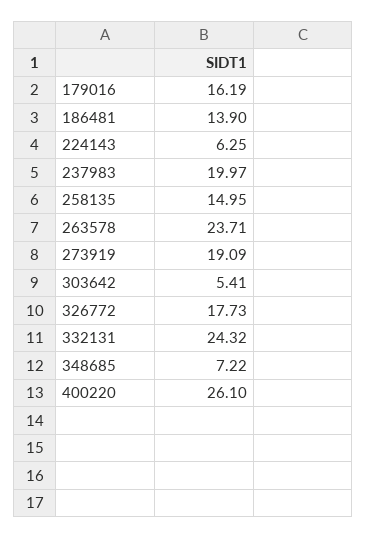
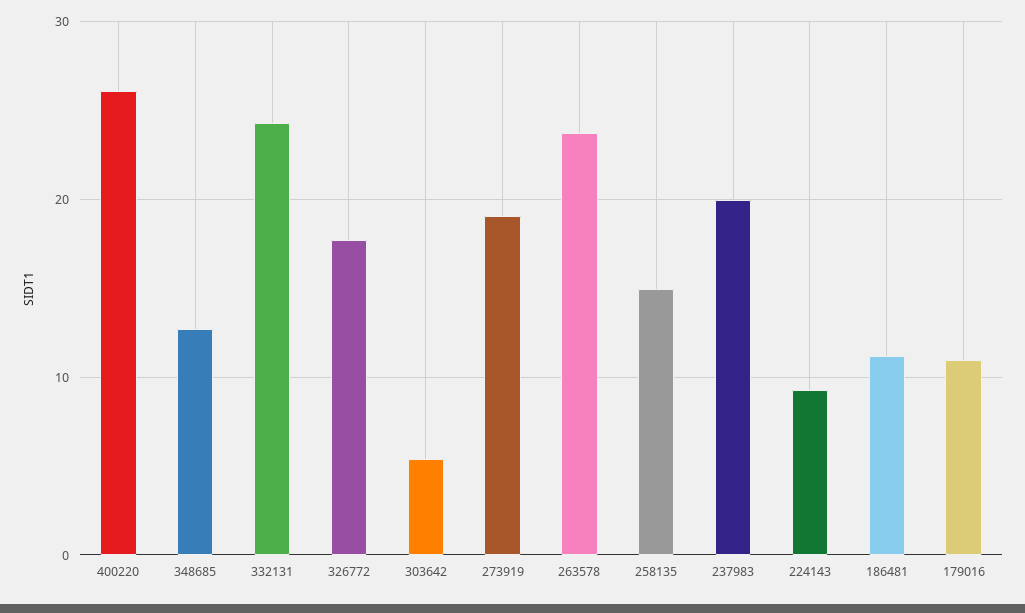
  {
-   "179016": 16.19,
+   "179016": 11,
-   "186481": 13.9,
+   "186481": 11,
-   "224143": 6.25,
+   "224143": 9,
    "237983": 19.97,
    "258135": 14.95,
    "263578": 23.71,
    "273919": 19.09,
    "303642": 5.41,
    "326772": 17.73,
    "332131": 24.32,
-   "348685": 7.22,
+   "348685": 13,
    "400220": 26.1
  }

